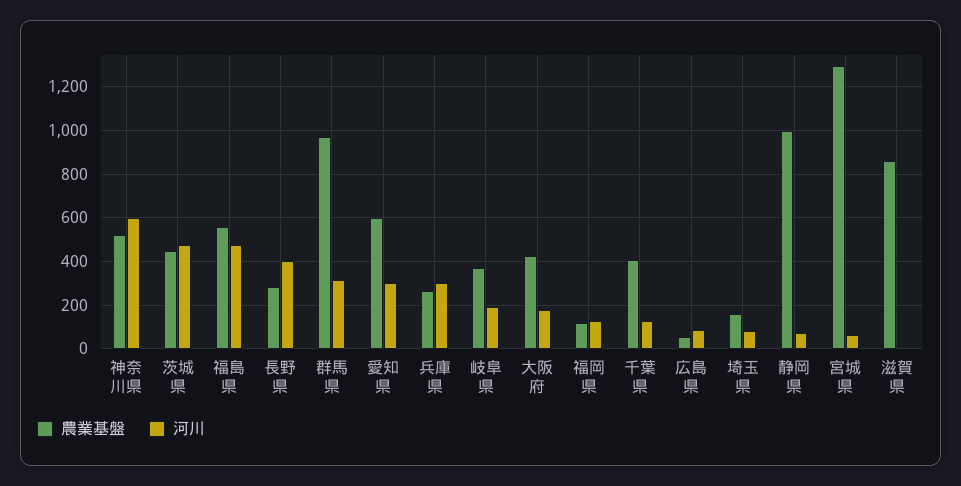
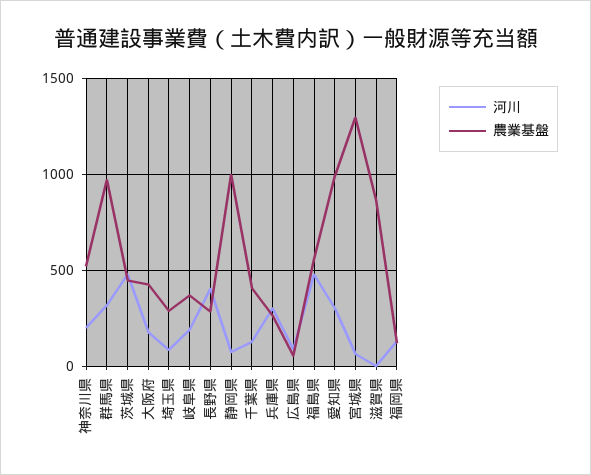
  {
    "農業基盤": {
      "神奈川県": 500,
      "茨城県": 450,
      "福島県": 550,
      "長野県": 300,
      "群馬県": 950,
-     "愛知県": 600,
+     "愛知県": 1000,
      "兵庫県": 250,
      "岐阜県": 350,
      "大阪府": 450,
      "福岡県": 100,
      "千葉県": 400,
      "広島県": 50,
-     "埼玉県": 150,
+     "埼玉県": 300,
      "静岡県": 1000,
      "宮城県": 1300,
      "滋賀県": 850
    },
    "河川": {
-     "神奈川県": 600,
+     "神奈川県": 200,
      "茨城県": 500,
      "福島県": 500,
      "長野県": 400,
      "群馬県": 300,
      "愛知県": 300,
      "兵庫県": 300,
      "岐阜県": 200,
      "大阪府": 200,
      "福岡県": 150,
      "千葉県": 150,
      "広島県": 100,
      "埼玉県": 100,
      "静岡県": 50,
      "宮城県": 50,
      "滋賀県": 0
    }
  }

